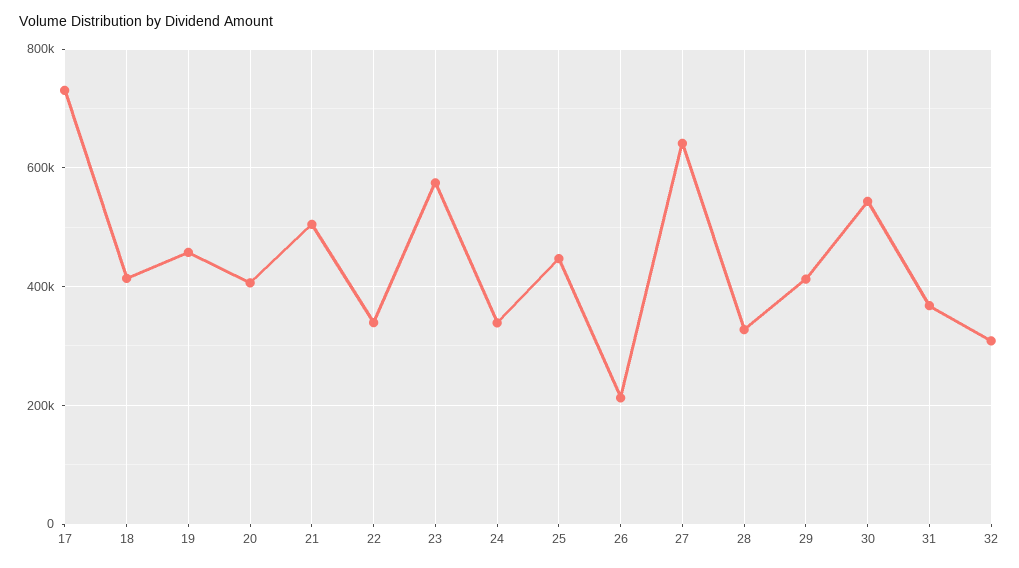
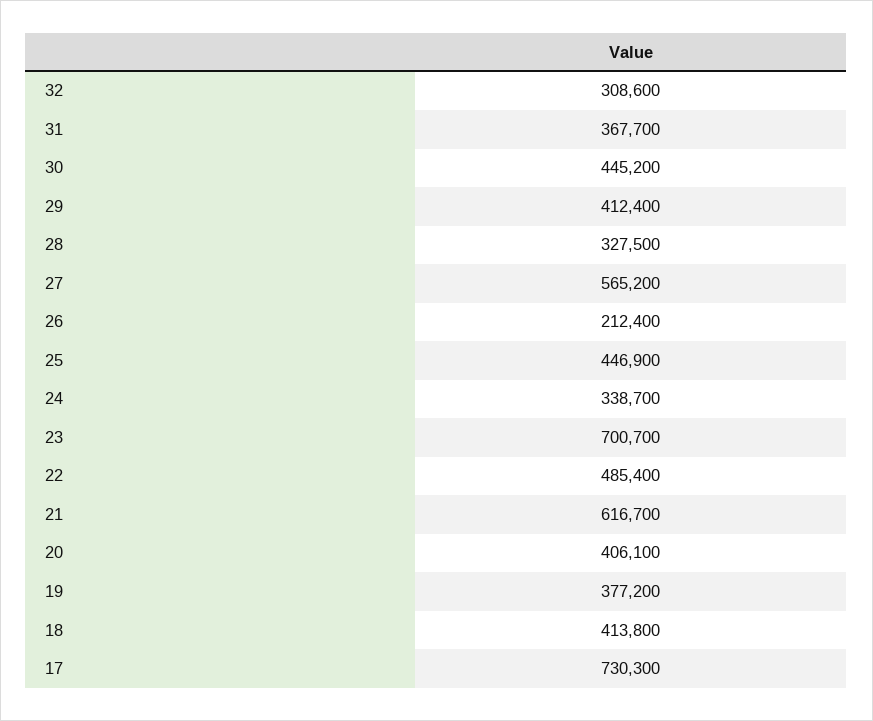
  {
    "17": 730300,
    "18": 413800,
-   "19": 460000,
+   "19": 377200,
    "20": 406100,
-   "21": 500000,
+   "21": 616700,
-   "22": 340000,
+   "22": 485400,
-   "23": 580000,
+   "23": 700700,
    "24": 338700,
    "25": 446900,
    "26": 212400,
-   "27": 640000,
+   "27": 565200,
    "28": 327500,
    "29": 412400,
-   "30": 540000,
+   "30": 445200,
    "31": 367700,
    "32": 308600
  }

